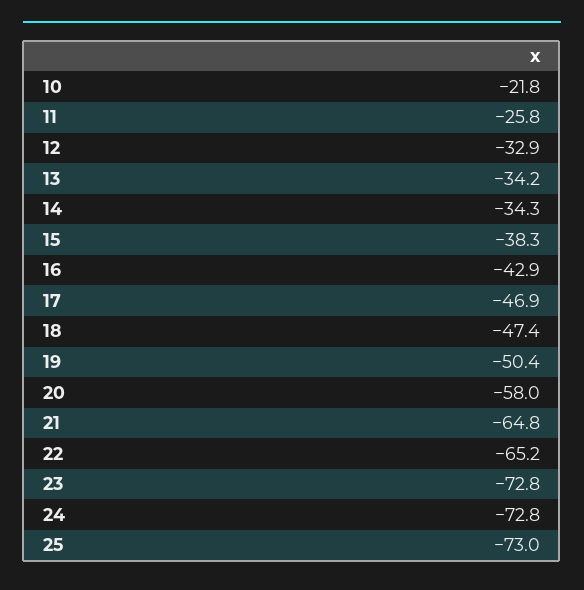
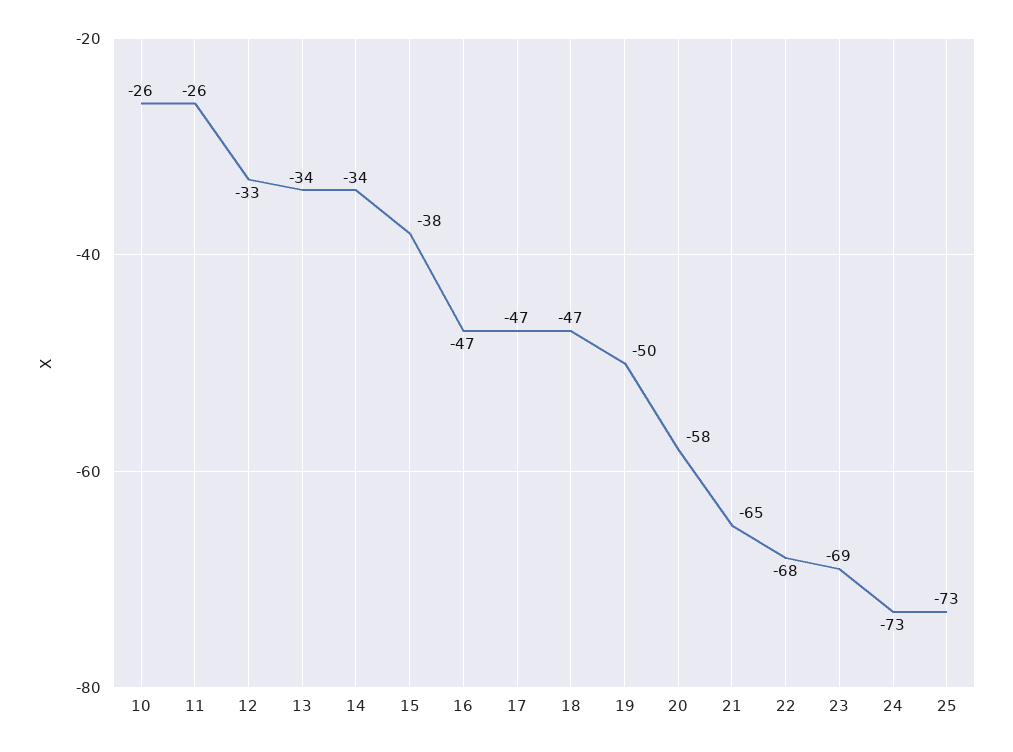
  {
-   "10": -21.8,
+   "10": -26,
    "11": -25.8,
    "12": -32.9,
    "13": -34.2,
    "14": -34.3,
    "15": -38.3,
-   "16": -42.9,
+   "16": -47,
    "17": -46.9,
    "18": -47.4,
    "19": -50.4,
    "20": -58,
    "21": -64.8,
-   "22": -65.2,
+   "22": -68,
-   "23": -72.8,
+   "23": -69,
    "24": -72.8,
    "25": -73
  }

